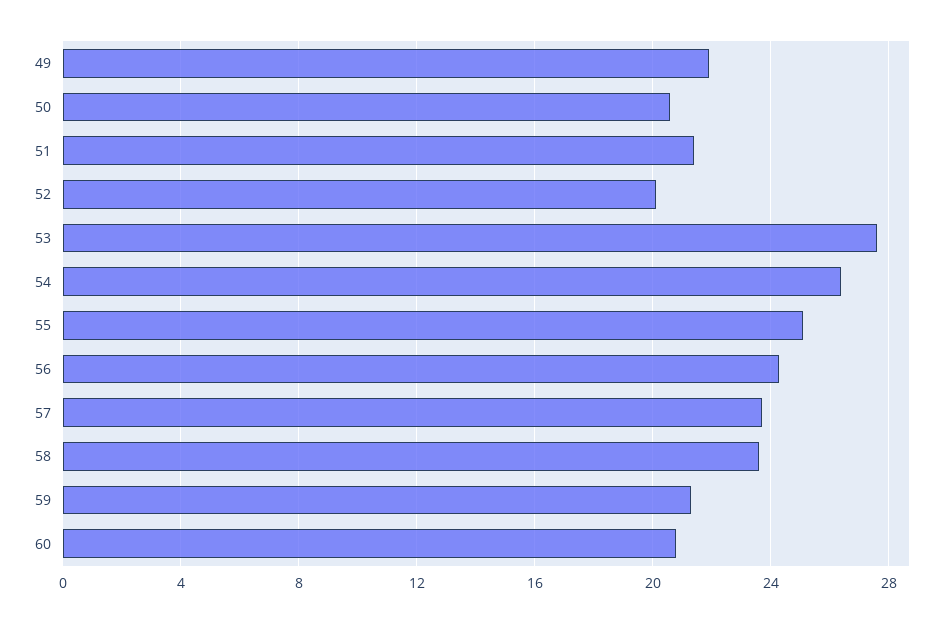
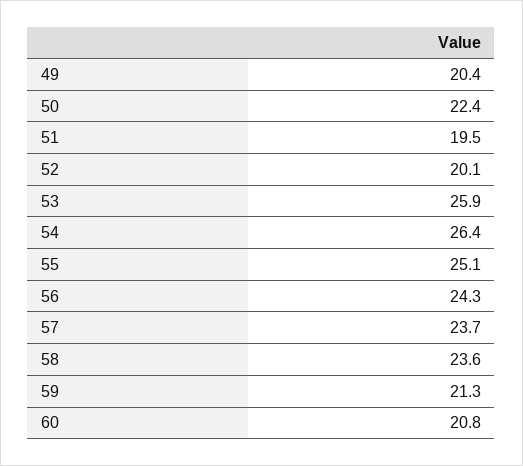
  {
-   "49": 22,
+   "49": 20.4,
-   "50": 20.5,
+   "50": 22.4,
-   "51": 21.5,
+   "51": 19.5,
    "52": 20.1,
-   "53": 27.5,
+   "53": 25.9,
    "54": 26.4,
    "55": 25.1,
    "56": 24.3,
    "57": 23.7,
    "58": 23.6,
    "59": 21.3,
    "60": 20.8
  }

